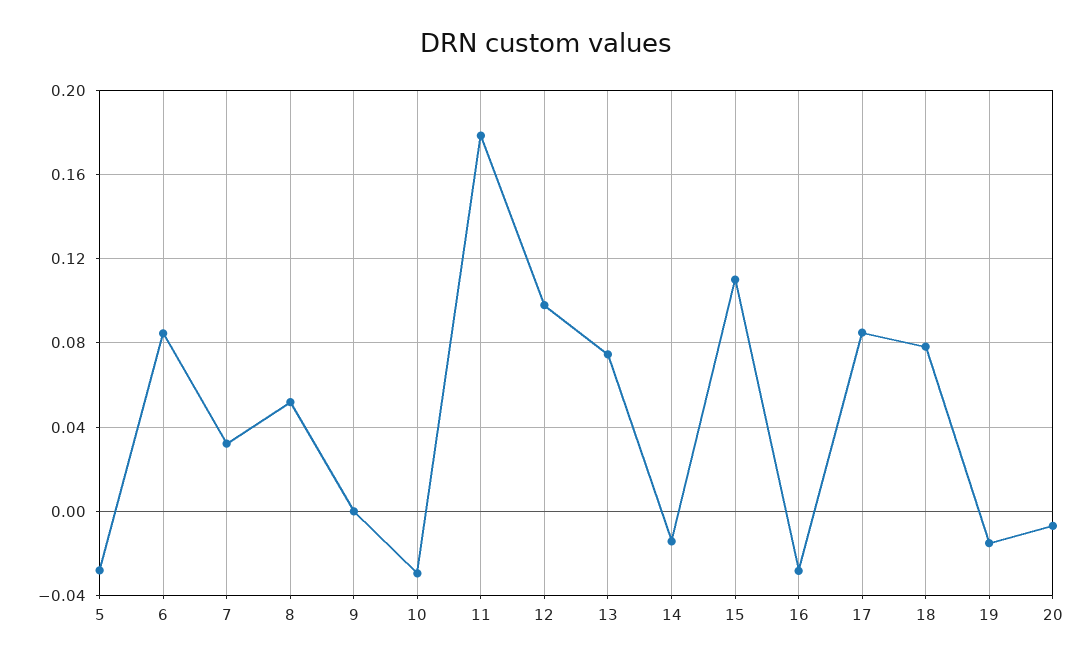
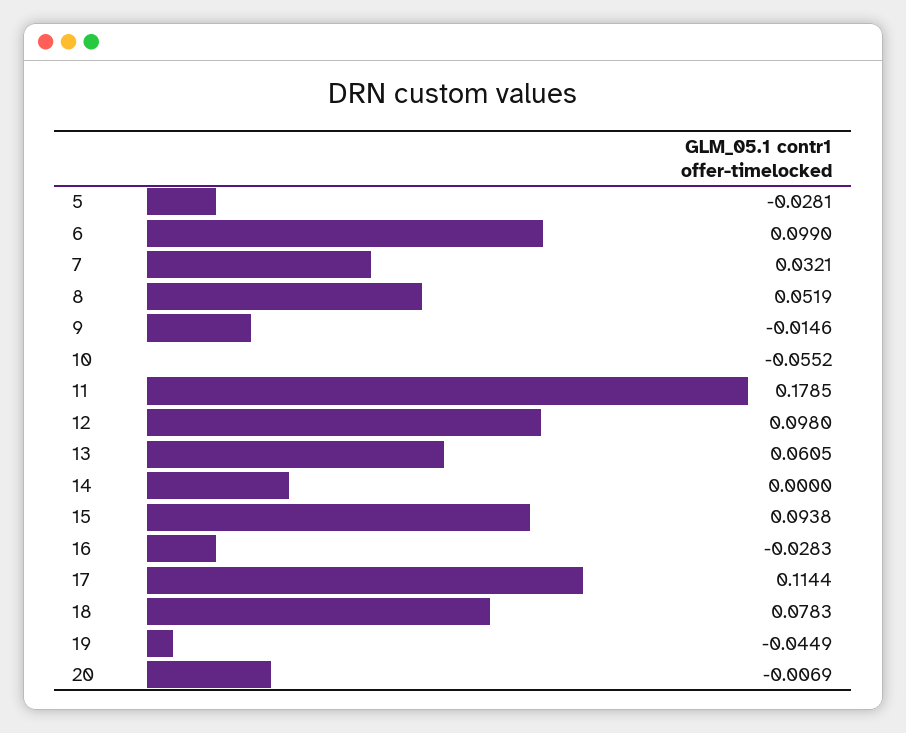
  {
    "5": -0.0281,
-   "6": 0.085,
+   "6": 0.099,
    "7": 0.0321,
    "8": 0.0519,
-   "9": 0,
+   "9": -0.0146,
-   "10": -0.03,
+   "10": -0.0552,
    "11": 0.1785,
    "12": 0.098,
-   "13": 0.075,
+   "13": 0.0605,
-   "14": -0.015,
+   "14": 0,
-   "15": 0.11,
+   "15": 0.0938,
    "16": -0.0283,
-   "17": 0.085,
+   "17": 0.1144,
    "18": 0.0783,
-   "19": -0.015,
+   "19": -0.0449,
    "20": -0.0069
  }

